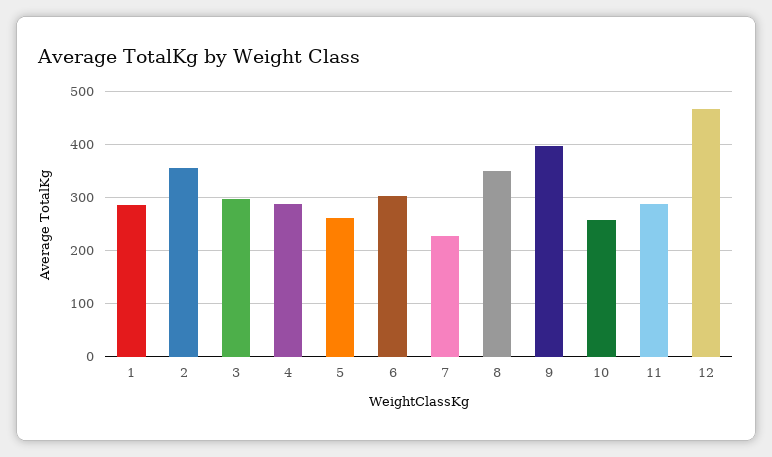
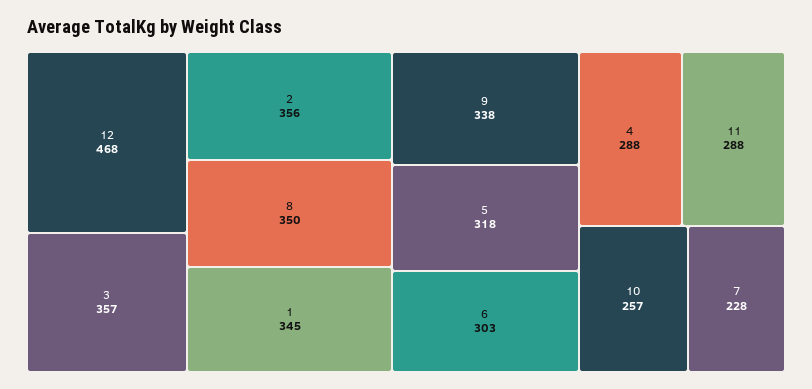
  {
-   "1": 280,
+   "1": 345,
    "2": 356,
-   "3": 300,
+   "3": 357,
    "4": 288,
-   "5": 260,
+   "5": 318,
    "6": 303,
    "7": 228,
    "8": 350,
-   "9": 400,
+   "9": 338,
    "10": 257,
    "11": 288,
    "12": 468
  }

